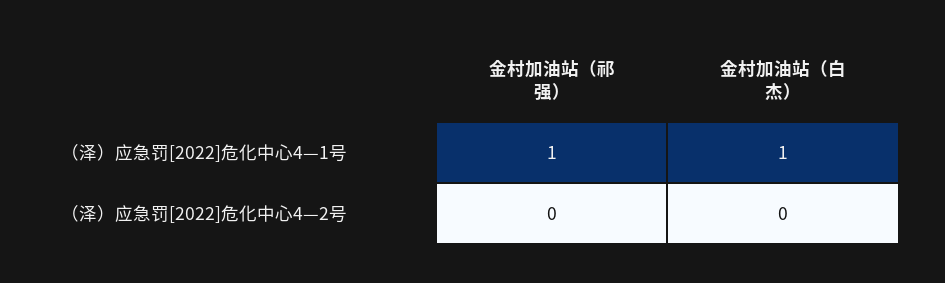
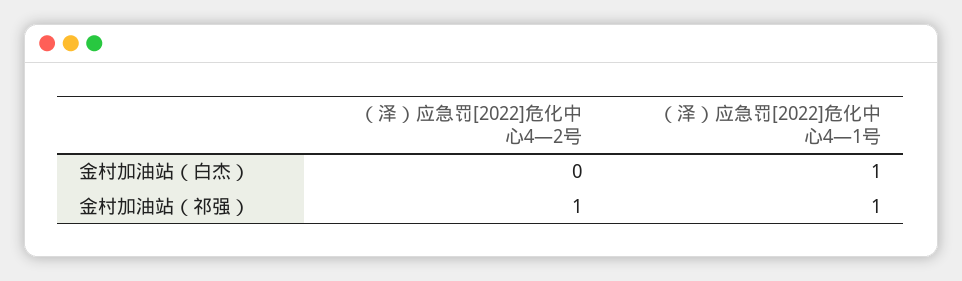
  {
    "金村加油站（祁强）": {
      "（泽）应急罚[2022]危化中心4—1号": 1,
-     "（泽）应急罚[2022]危化中心4—2号": 0
+     "（泽）应急罚[2022]危化中心4—2号": 1
    },
    "金村加油站（白杰）": {
      "（泽）应急罚[2022]危化中心4—1号": 1,
      "（泽）应急罚[2022]危化中心4—2号": 0
    }
  }

